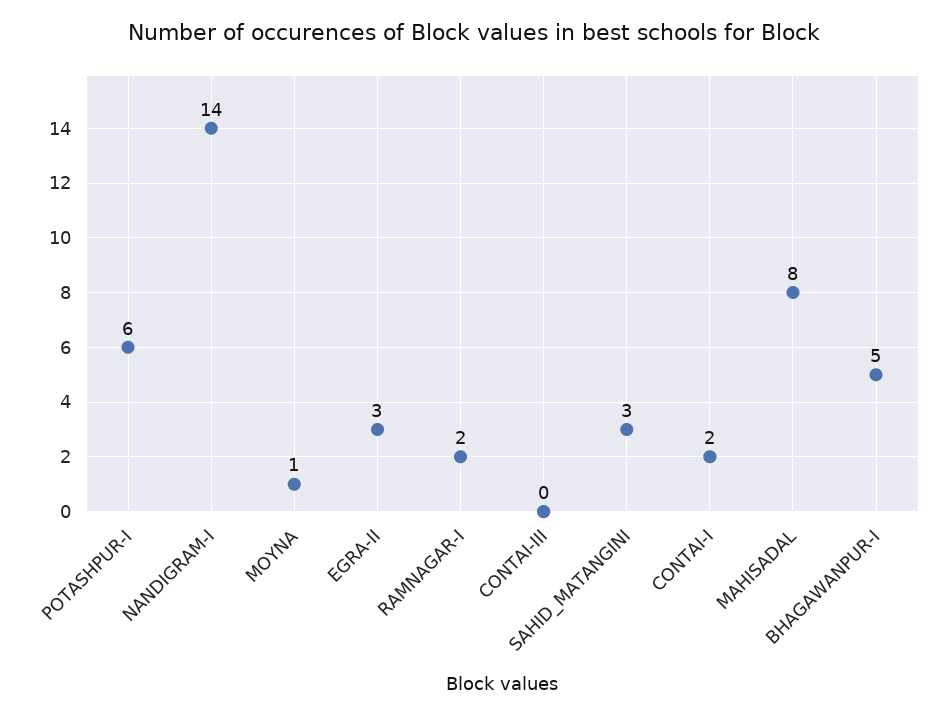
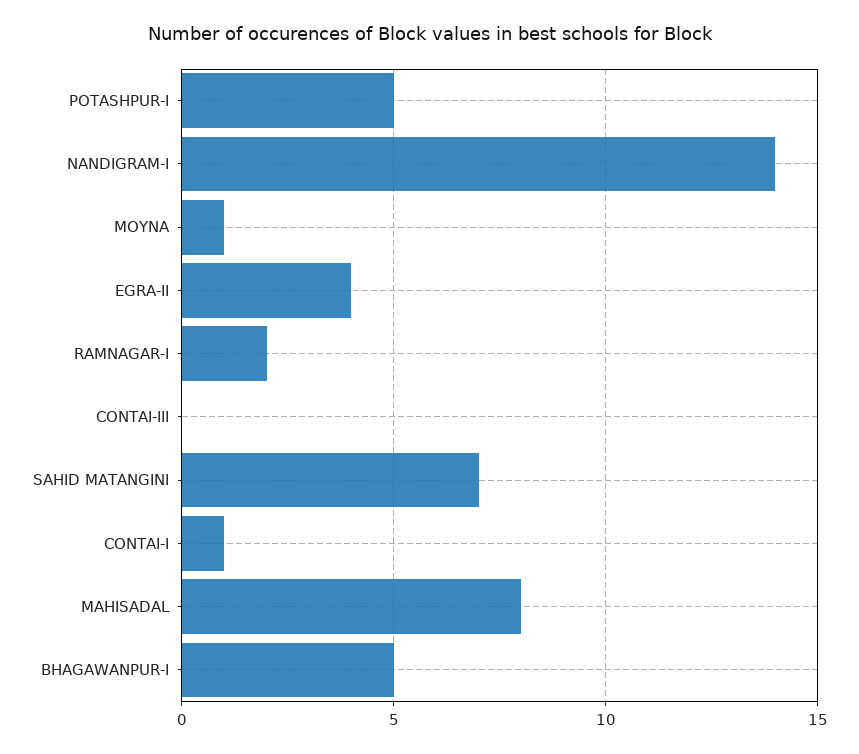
  {
-   "POTASHPUR-I": 6,
+   "POTASHPUR-I": 5,
    "NANDIGRAM-I": 14,
    "MOYNA": 1,
-   "EGRA-II": 3,
+   "EGRA-II": 4,
    "RAMNAGAR-I": 2,
    "CONTAI-III": 0,
-   "SAHID_MATANGINI": 3,
+   "SAHID_MATANGINI": 7,
-   "CONTAI-I": 2,
+   "CONTAI-I": 1,
    "MAHISADAL": 8,
    "BHAGAWANPUR-I": 5
  }

